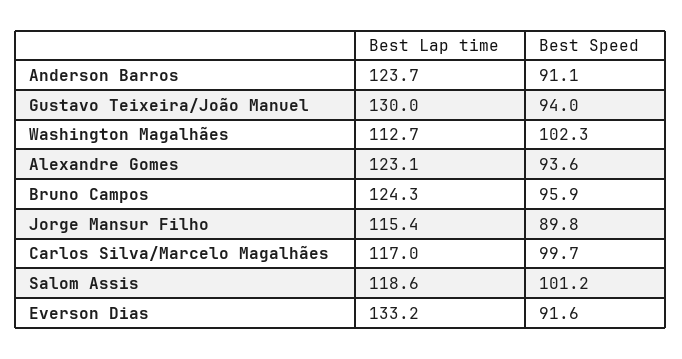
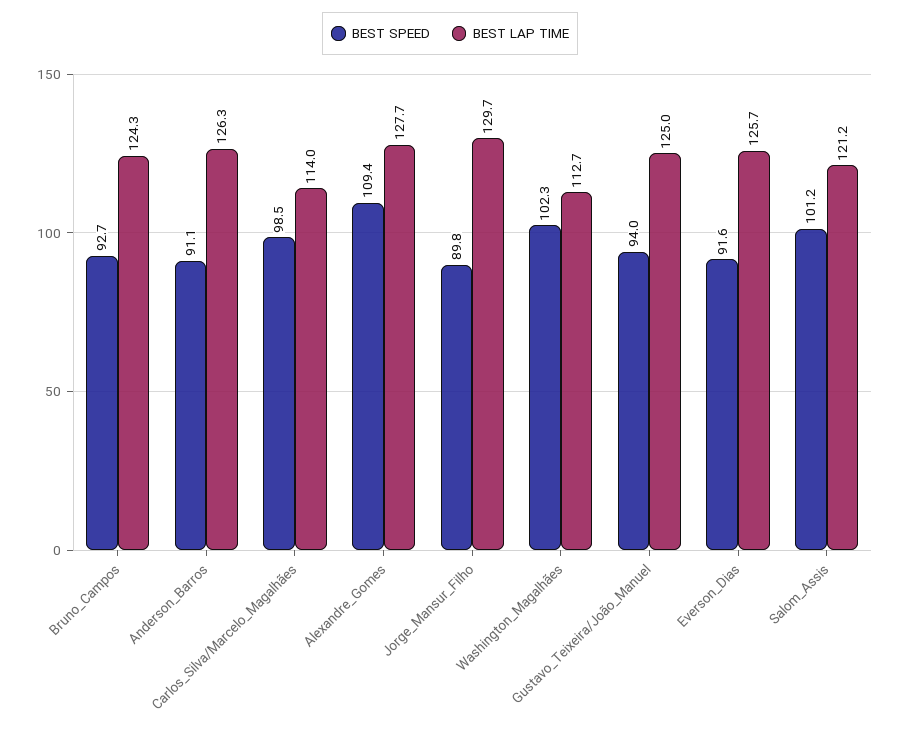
  {
    "Best Lap time": {
-     "Anderson Barros": 123.7,
+     "Anderson Barros": 126.3,
-     "Gustavo Teixeira/João Manuel": 130,
+     "Gustavo Teixeira/João Manuel": 125,
      "Washington Magalhães": 112.7,
-     "Alexandre Gomes": 123.1,
+     "Alexandre Gomes": 127.7,
      "Bruno Campos": 124.3,
-     "Jorge Mansur Filho": 115.4,
+     "Jorge Mansur Filho": 129.7,
-     "Carlos Silva/Marcelo Magalhães": 117,
+     "Carlos Silva/Marcelo Magalhães": 114,
-     "Salom Assis": 118.6,
+     "Salom Assis": 121.2,
-     "Everson Dias": 133.2
+     "Everson Dias": 125.7
    },
    "Best Speed": {
      "Anderson Barros": 91.1,
      "Gustavo Teixeira/João Manuel": 94,
      "Washington Magalhães": 102.3,
-     "Alexandre Gomes": 93.6,
+     "Alexandre Gomes": 109.4,
-     "Bruno Campos": 95.9,
+     "Bruno Campos": 92.7,
      "Jorge Mansur Filho": 89.8,
-     "Carlos Silva/Marcelo Magalhães": 99.7,
+     "Carlos Silva/Marcelo Magalhães": 98.5,
      "Salom Assis": 101.2,
      "Everson Dias": 91.6
    }
  }

